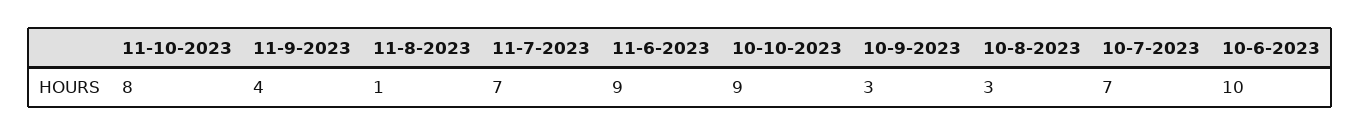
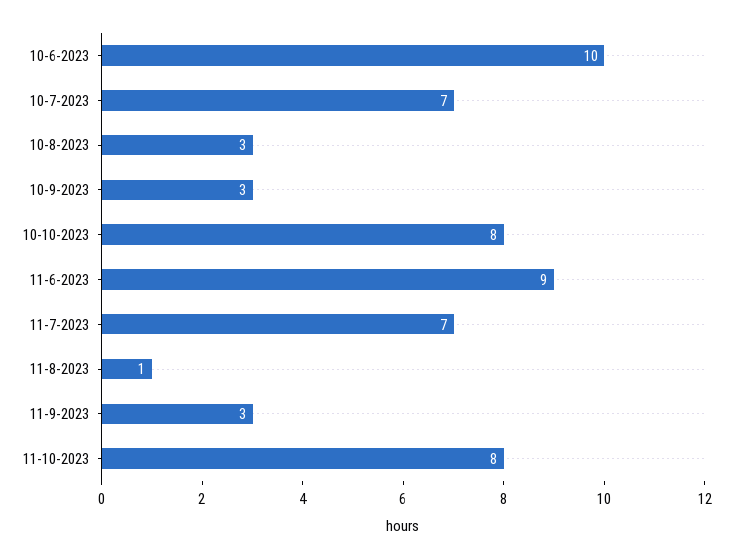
  {
    "11-10-2023": 8,
-   "11-9-2023": 4,
+   "11-9-2023": 3,
    "11-8-2023": 1,
    "11-7-2023": 7,
    "11-6-2023": 9,
-   "10-10-2023": 9,
+   "10-10-2023": 8,
    "10-9-2023": 3,
    "10-8-2023": 3,
    "10-7-2023": 7,
    "10-6-2023": 10
  }

